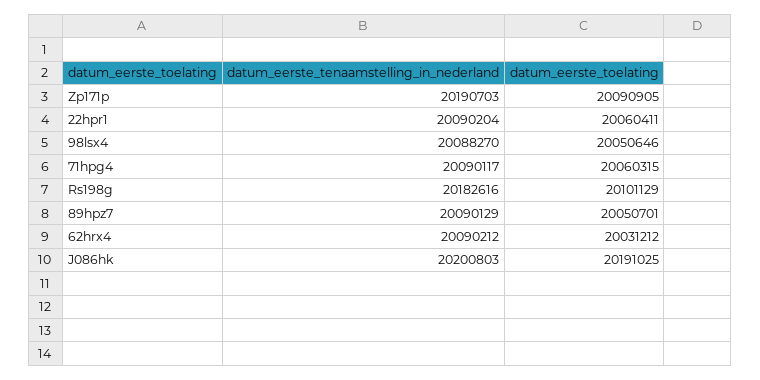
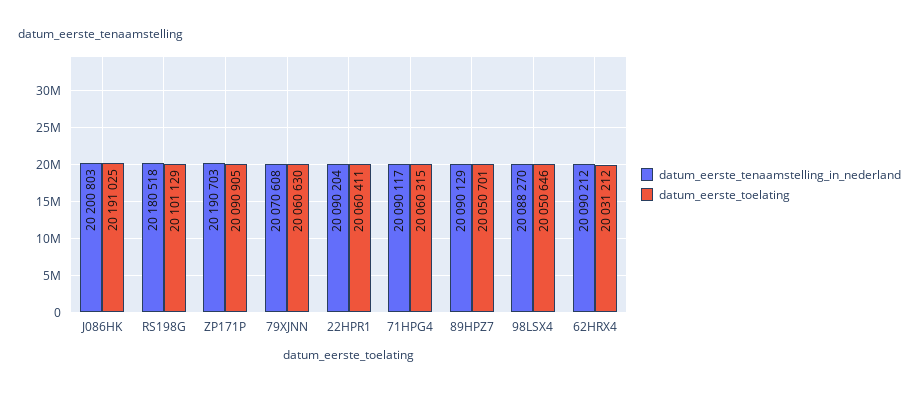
  {
    "datum_eerste_tenaamstelling_in_nederland": {
      "Zp171p": 20190703,
      "22hpr1": 20090204,
      "98lsx4": 20088270,
      "71hpg4": 20090117,
-     "Rs198g": 20182616,
+     "Rs198g": 20180518,
      "89hpz7": 20090129,
      "62hrx4": 20090212,
-     "J086hk": 20200803
+     "J086hk": 20200803,
+     "79XJNN": 20070608
    },
    "datum_eerste_toelating": {
      "Zp171p": 20090905,
      "22hpr1": 20060411,
      "98lsx4": 20050646,
      "71hpg4": 20060315,
      "Rs198g": 20101129,
      "89hpz7": 20050701,
      "62hrx4": 20031212,
-     "J086hk": 20191025
+     "J086hk": 20191025,
+     "79XJNN": 20060630
    }
  }

